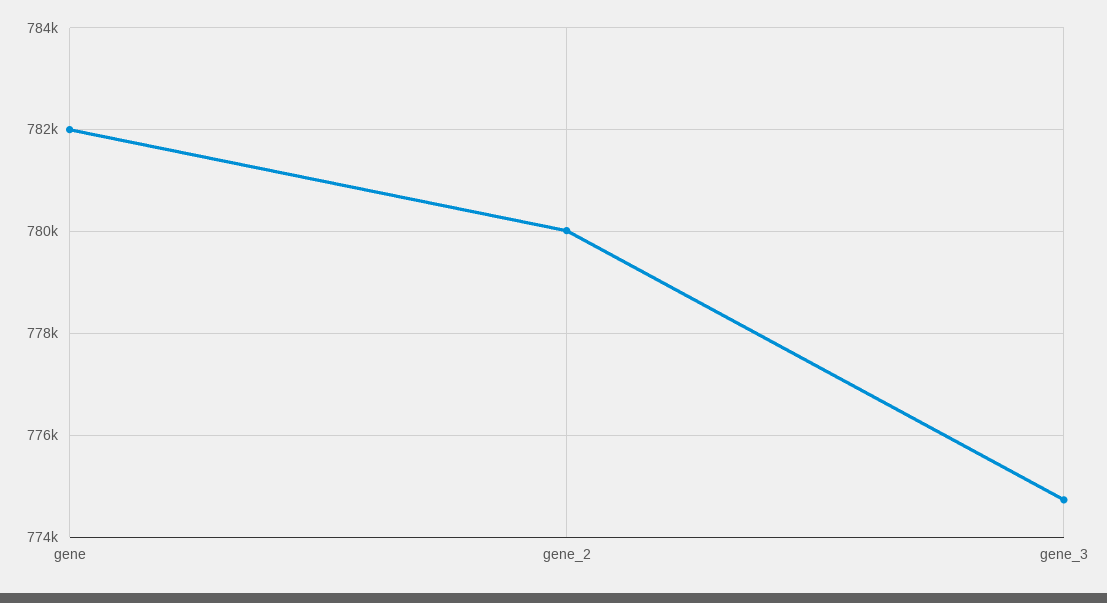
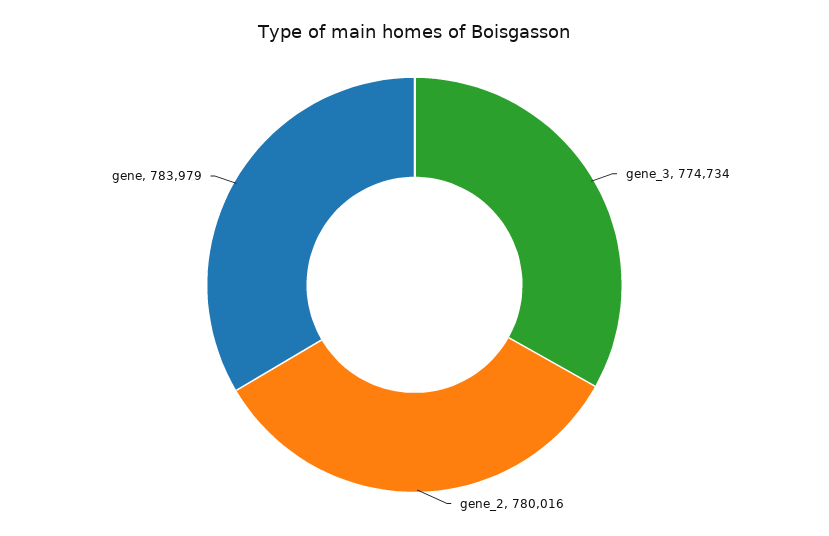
  {
-   "gene": 782000,
+   "gene": 783979,
    "gene_2": 780016,
    "gene_3": 774734
  }

